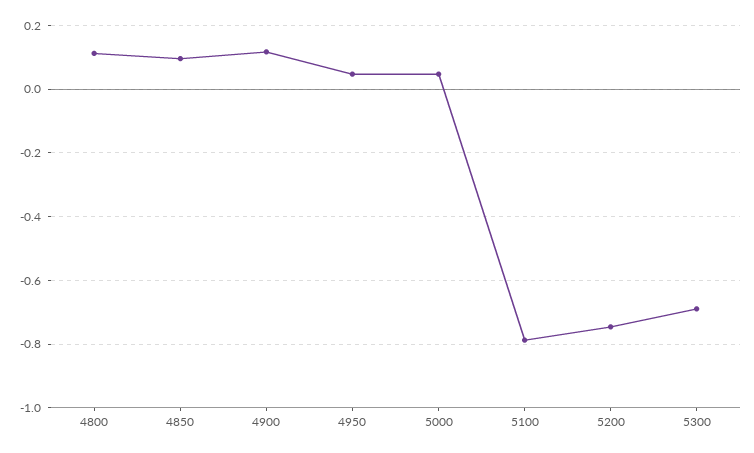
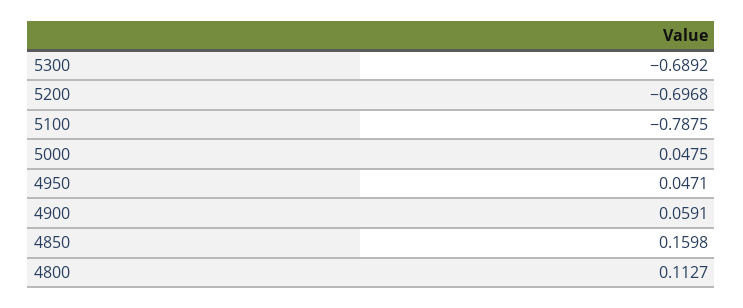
  {
    "4800": 0.1127,
-   "4850": 0.1,
+   "4850": 0.1598,
-   "4900": 0.12,
+   "4900": 0.0591,
    "4950": 0.0471,
    "5000": 0.0475,
    "5100": -0.7875,
-   "5200": -0.74,
+   "5200": -0.6968,
    "5300": -0.6892
  }

